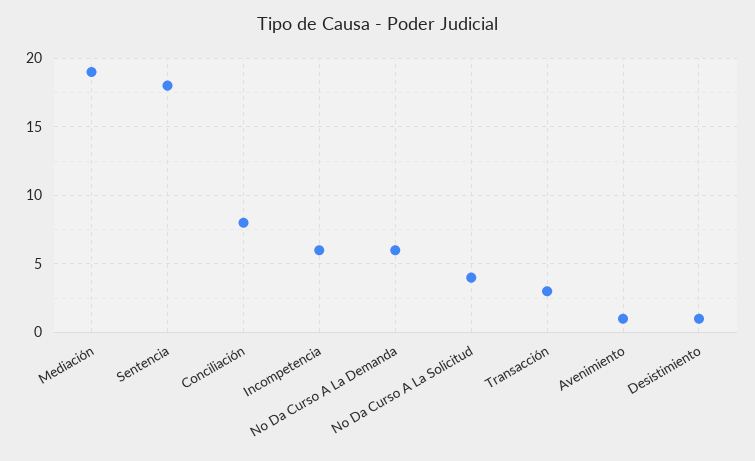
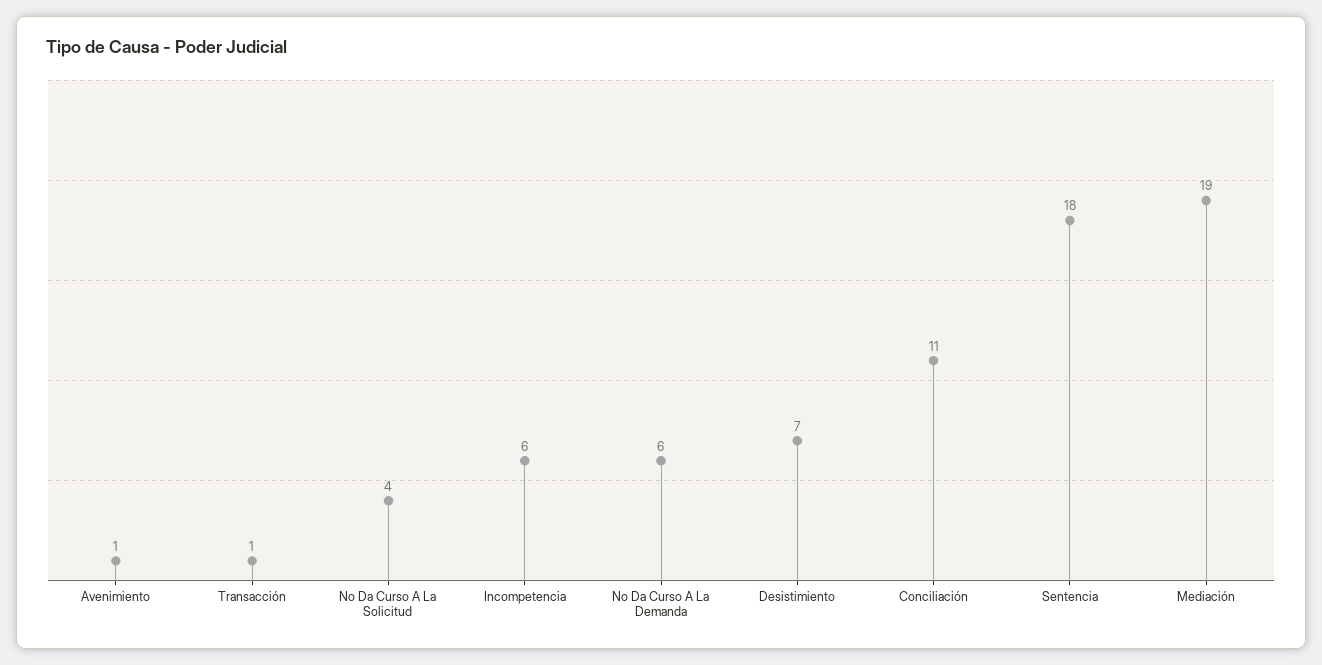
  {
    "Mediación": 19,
    "Sentencia": 18,
-   "Conciliación": 8,
+   "Conciliación": 11,
    "Incompetencia": 6,
    "No Da Curso A La Demanda": 6,
    "No Da Curso A La Solicitud": 4,
-   "Transacción": 3,
+   "Transacción": 1,
    "Avenimiento": 1,
-   "Desistimiento": 1
+   "Desistimiento": 7
  }

